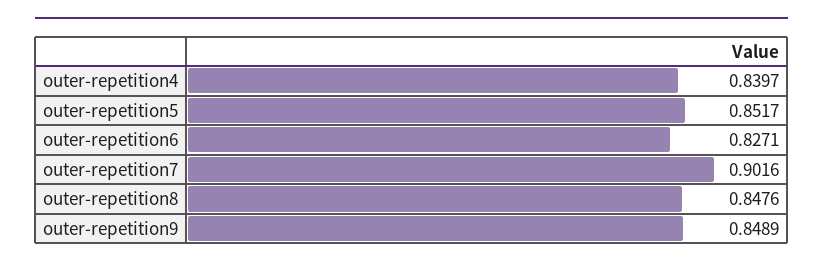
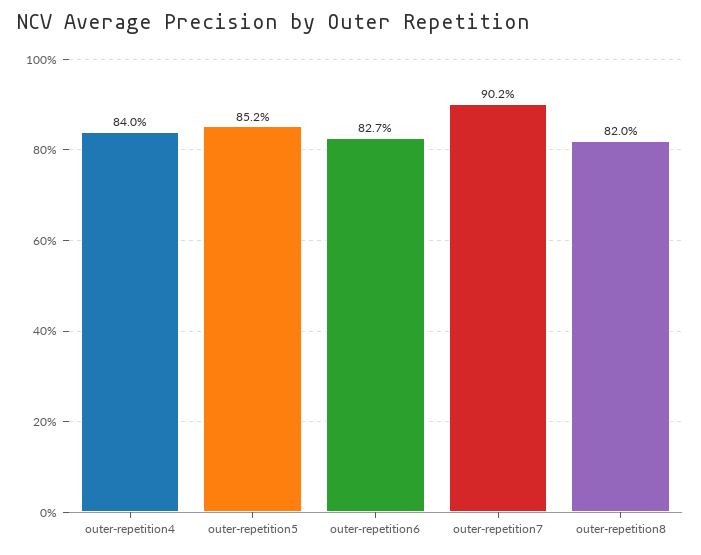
  {
    "outer-repetition4": 0.8397,
    "outer-repetition5": 0.8517,
    "outer-repetition6": 0.8271,
    "outer-repetition7": 0.9016,
-   "outer-repetition8": 0.8476,
+   "outer-repetition8": 0.82
-   "outer-repetition9": 0.8489
  }

